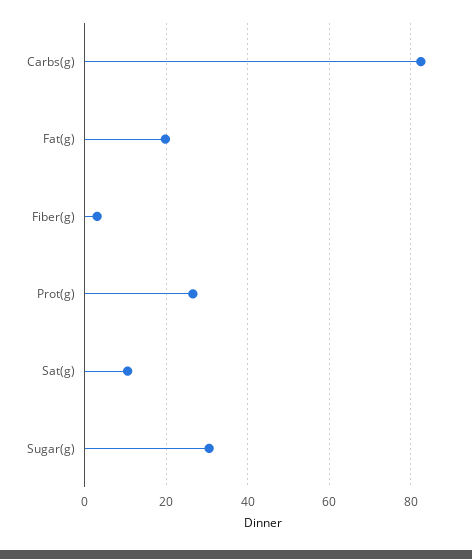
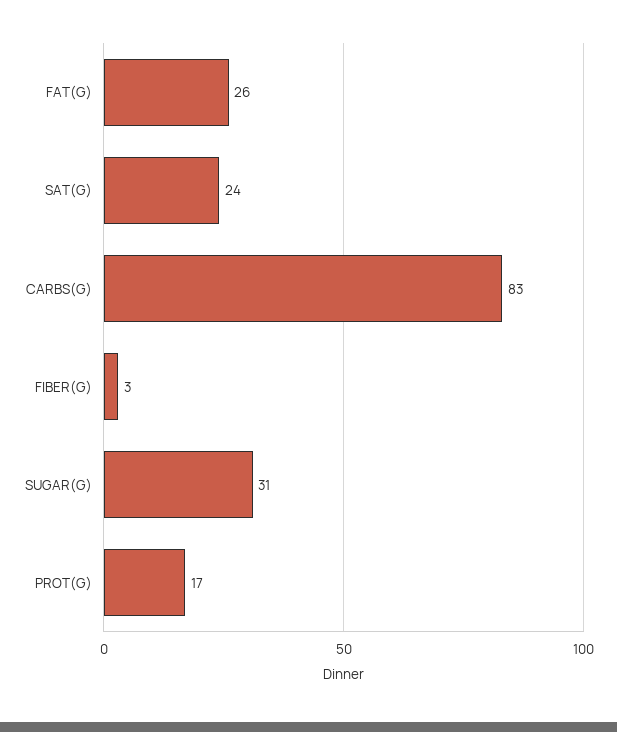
  {
    "Carbs(g)": 83,
-   "Fat(g)": 20,
+   "Fat(g)": 26,
    "Fiber(g)": 3,
-   "Prot(g)": 26,
+   "Prot(g)": 17,
-   "Sat(g)": 10,
+   "Sat(g)": 24,
    "Sugar(g)": 31
  }

